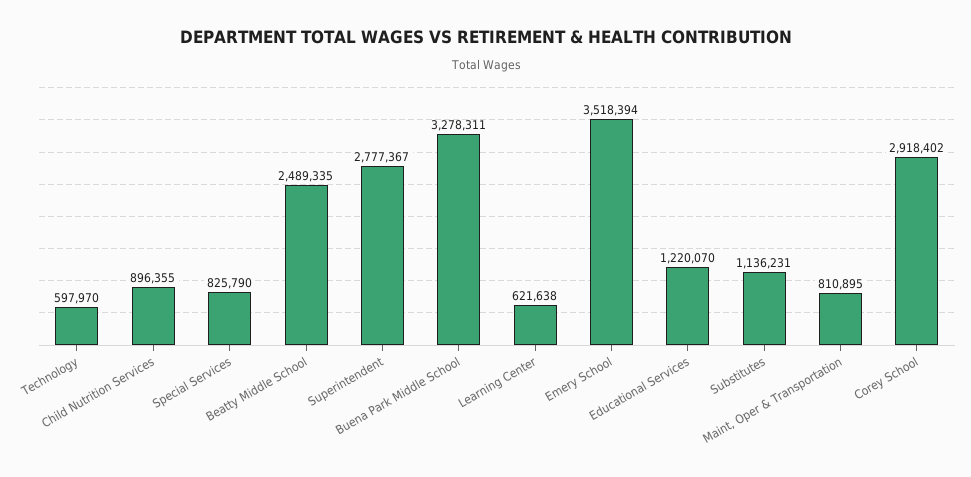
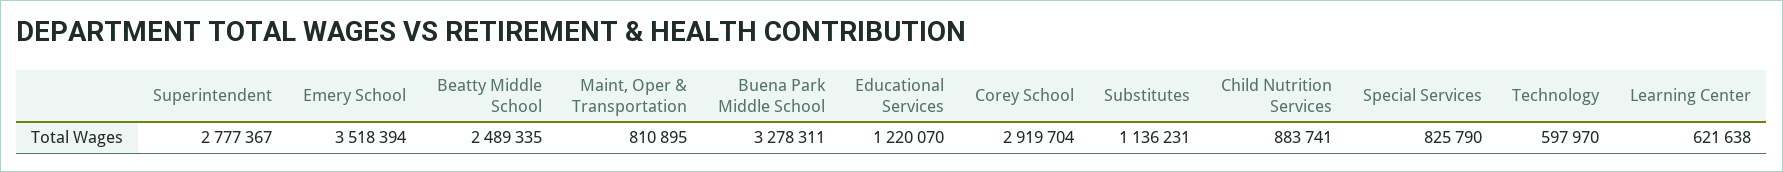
  {
    "Technology": 597970,
-   "Child Nutrition Services": 896355,
+   "Child Nutrition Services": 883741,
    "Special Services": 825790,
    "Beatty Middle School": 2489335,
    "Superintendent": 2777367,
    "Buena Park Middle School": 3278311,
    "Learning Center": 621638,
    "Emery School": 3518394,
    "Educational Services": 1220070,
    "Substitutes": 1136231,
    "Maint, Oper & Transportation": 810895,
-   "Corey School": 2918402
+   "Corey School": 2919704
  }

